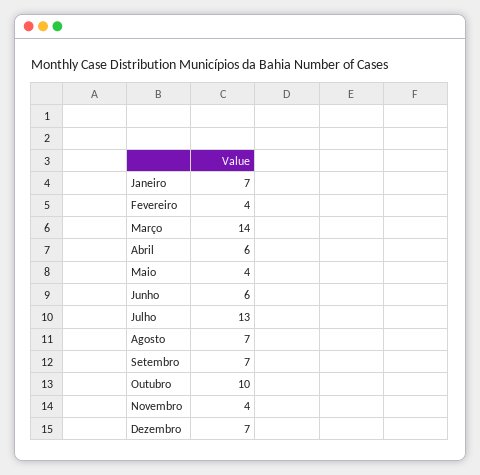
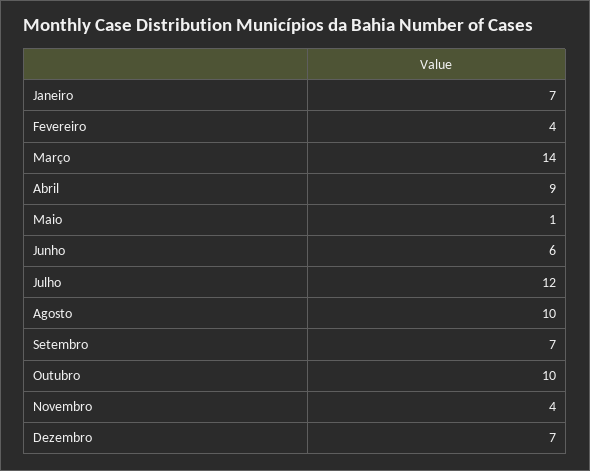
  {
    "Janeiro": 7,
    "Fevereiro": 4,
    "Março": 14,
-   "Abril": 6,
+   "Abril": 9,
-   "Maio": 4,
+   "Maio": 1,
    "Junho": 6,
-   "Julho": 13,
+   "Julho": 12,
-   "Agosto": 7,
+   "Agosto": 10,
    "Setembro": 7,
    "Outubro": 10,
    "Novembro": 4,
    "Dezembro": 7
  }

